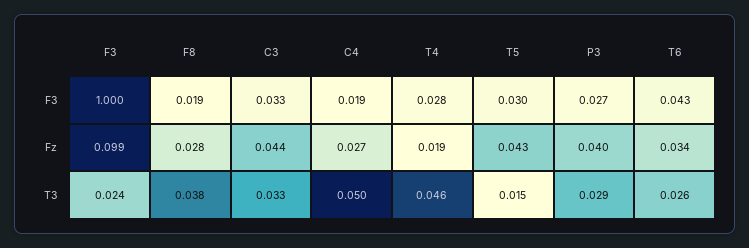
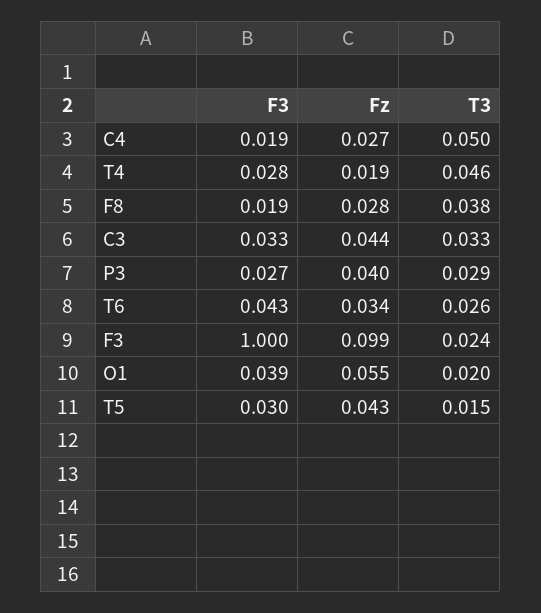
  {
    "F3": {
      "F3": 1,
      "Fz": 0.099,
      "T3": 0.024
    },
    "F8": {
      "F3": 0.019,
      "Fz": 0.028,
      "T3": 0.038
    },
    "C3": {
      "F3": 0.033,
      "Fz": 0.044,
      "T3": 0.033
    },
    "C4": {
      "F3": 0.019,
      "Fz": 0.027,
      "T3": 0.05
    },
    "T4": {
      "F3": 0.028,
      "Fz": 0.019,
      "T3": 0.046
    },
    "T5": {
      "F3": 0.03,
      "Fz": 0.043,
      "T3": 0.015
    },
    "P3": {
      "F3": 0.027,
      "Fz": 0.04,
      "T3": 0.029
    },
    "T6": {
      "F3": 0.043,
      "Fz": 0.034,
      "T3": 0.026
-   }
+   },
+   "O1": {
+     "F3": 0.039,
+     "Fz": 0.055,
+     "T3": 0.02
+   }
  }

